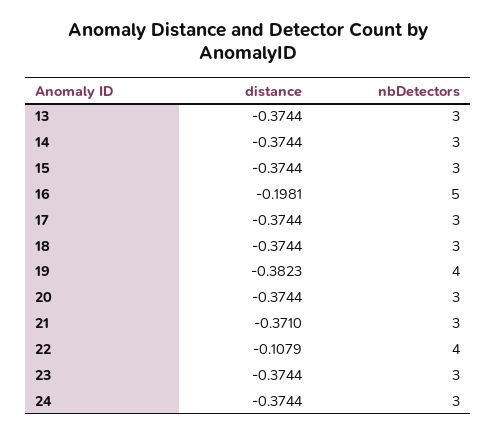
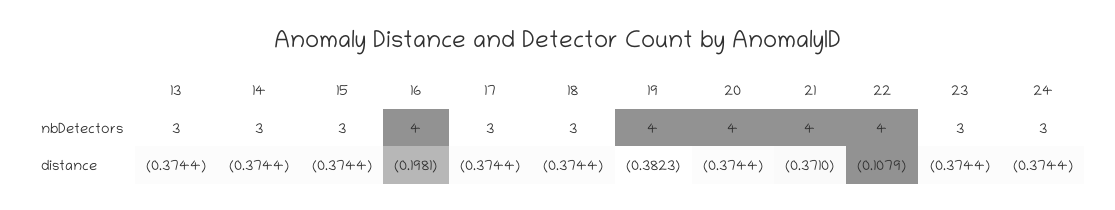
  {
    "distance": {
      "13": -0.3744,
      "14": -0.3744,
      "15": -0.3744,
      "16": -0.1981,
      "17": -0.3744,
      "18": -0.3744,
      "19": -0.3823,
      "20": -0.3744,
      "21": -0.371,
      "22": -0.1079,
      "23": -0.3744,
      "24": -0.3744
    },
    "nbDetectors": {
      "13": 3,
      "14": 3,
      "15": 3,
-     "16": 5,
+     "16": 4,
      "17": 3,
      "18": 3,
      "19": 4,
-     "20": 3,
+     "20": 4,
-     "21": 3,
+     "21": 4,
      "22": 4,
      "23": 3,
      "24": 3
    }
  }

